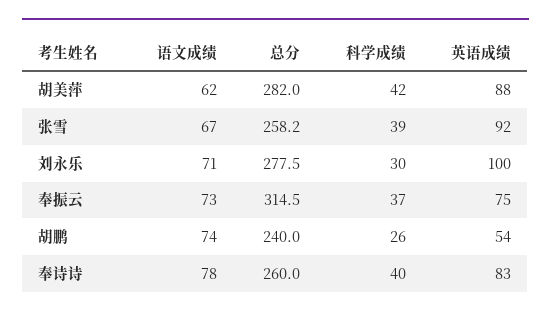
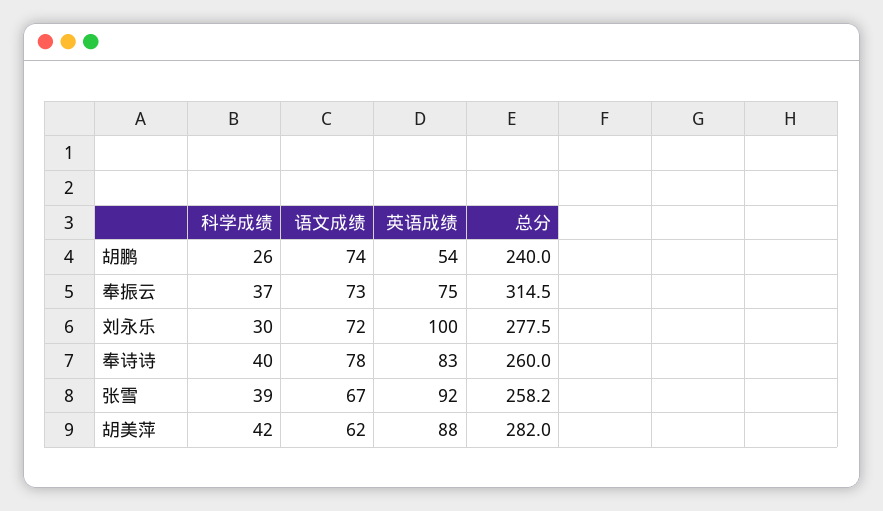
  {
    "语文成绩": {
      "胡美萍": 62,
      "张雪": 67,
-     "刘永乐": 71,
+     "刘永乐": 72,
      "奉振云": 73,
      "胡鹏": 74,
      "奉诗诗": 78
    },
    "总分": {
      "胡美萍": 282,
      "张雪": 258.2,
      "刘永乐": 277.5,
      "奉振云": 314.5,
      "胡鹏": 240,
      "奉诗诗": 260
    },
    "科学成绩": {
      "胡美萍": 42,
      "张雪": 39,
      "刘永乐": 30,
      "奉振云": 37,
      "胡鹏": 26,
      "奉诗诗": 40
    },
    "英语成绩": {
      "胡美萍": 88,
      "张雪": 92,
      "刘永乐": 100,
      "奉振云": 75,
      "胡鹏": 54,
      "奉诗诗": 83
    }
  }

